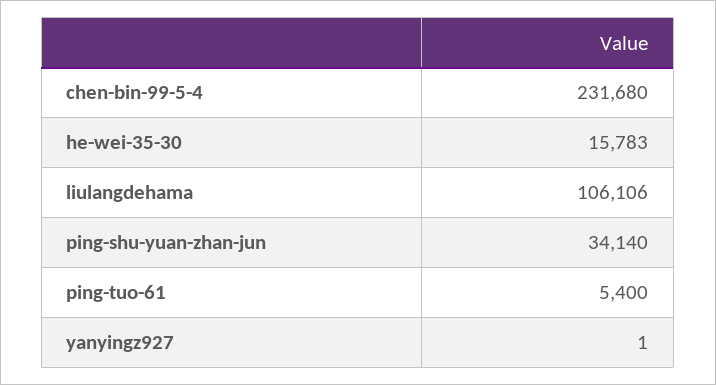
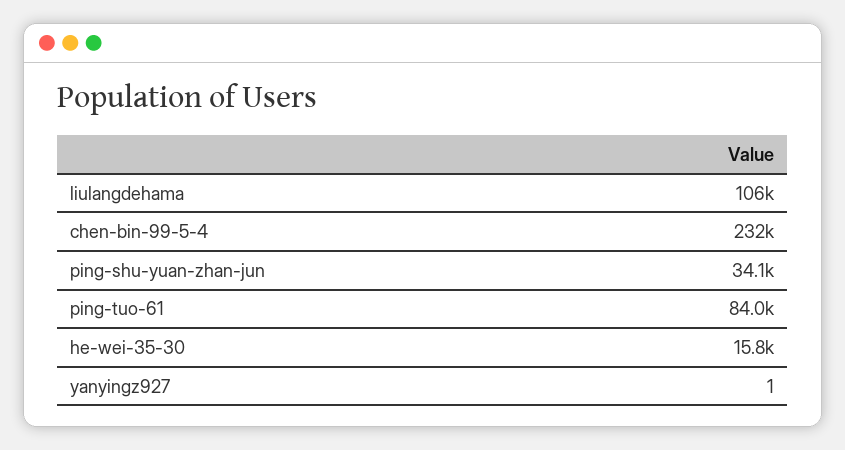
  {
    "chen-bin-99-5-4": 231680,
    "he-wei-35-30": 15783,
    "liulangdehama": 106106,
    "ping-shu-yuan-zhan-jun": 34140,
-   "ping-tuo-61": 5400,
+   "ping-tuo-61": 84000,
    "yanyingz927": 1
  }

